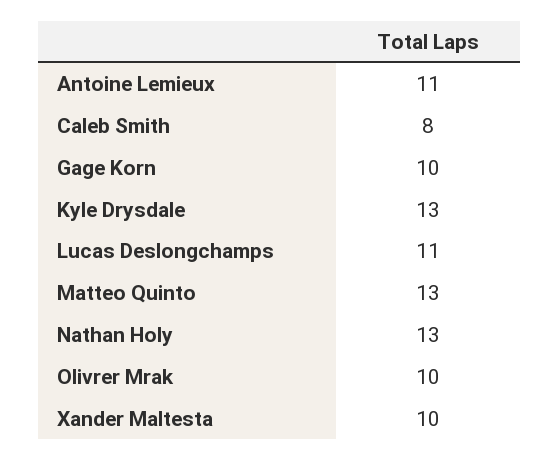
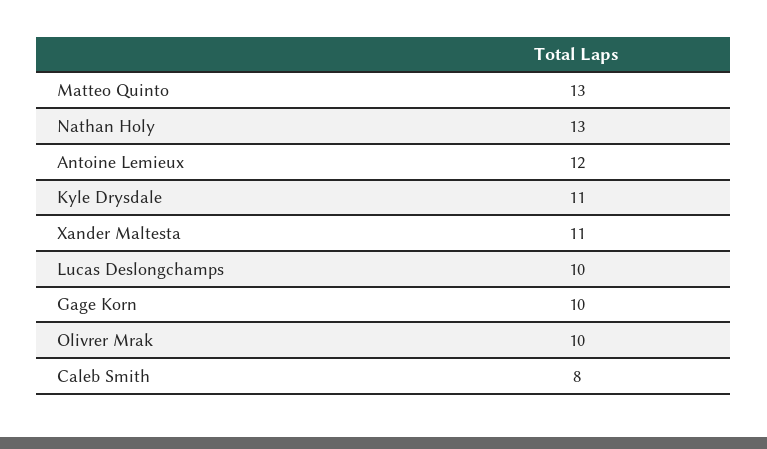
  {
-   "Antoine Lemieux": 11,
+   "Antoine Lemieux": 12,
    "Caleb Smith": 8,
    "Gage Korn": 10,
-   "Kyle Drysdale": 13,
+   "Kyle Drysdale": 11,
-   "Lucas Deslongchamps": 11,
+   "Lucas Deslongchamps": 10,
    "Matteo Quinto": 13,
    "Nathan Holy": 13,
    "Olivrer Mrak": 10,
-   "Xander Maltesta": 10
+   "Xander Maltesta": 11
  }

